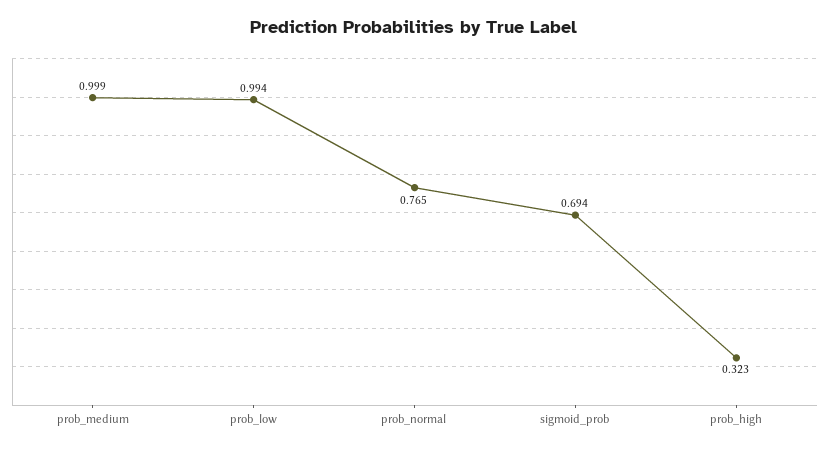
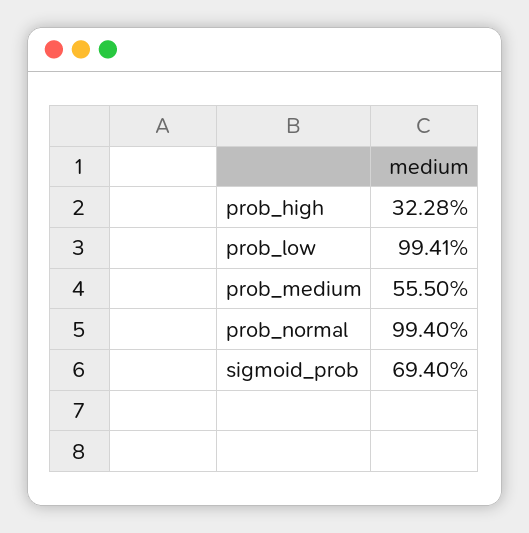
  {
-   "prob_medium": 0.999,
+   "prob_medium": 0.555,
    "prob_low": 0.9941,
-   "prob_normal": 0.765,
+   "prob_normal": 0.994,
    "sigmoid_prob": 0.694,
    "prob_high": 0.3228
  }

